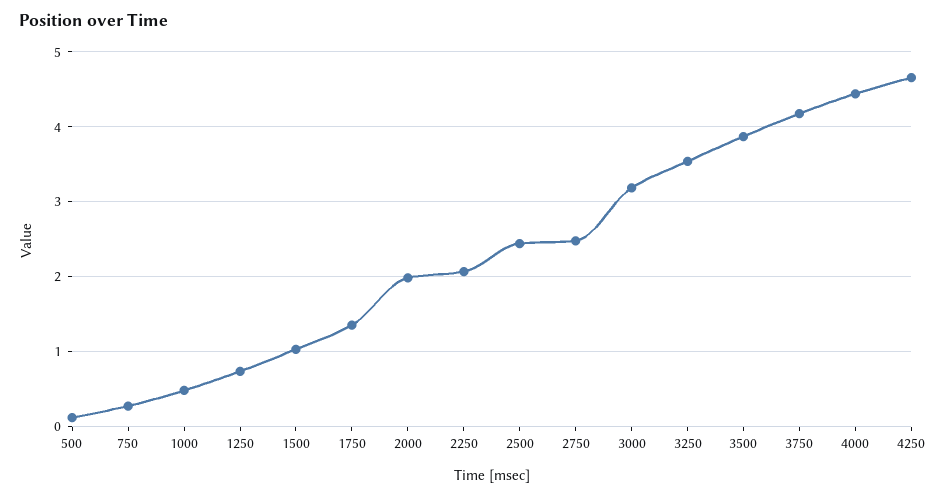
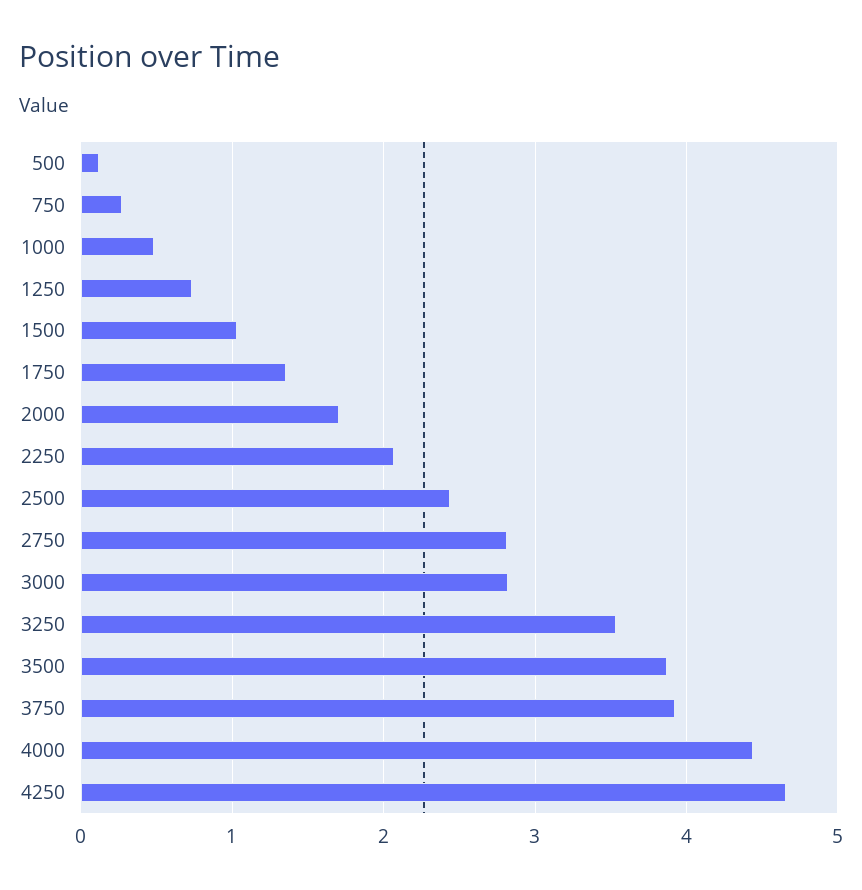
  {
    "500": 0.1,
    "750": 0.3,
    "1000": 0.5,
    "1250": 0.7,
    "1500": 1,
    "1750": 1.4,
-   "2000": 2,
+   "2000": 1.7,
    "2250": 2.1,
    "2500": 2.4,
-   "2750": 2.5,
+   "2750": 2.8,
-   "3000": 3.2,
+   "3000": 2.8,
    "3250": 3.5,
    "3500": 3.9,
-   "3750": 4.2,
+   "3750": 3.9,
    "4000": 4.4,
    "4250": 4.7
  }

